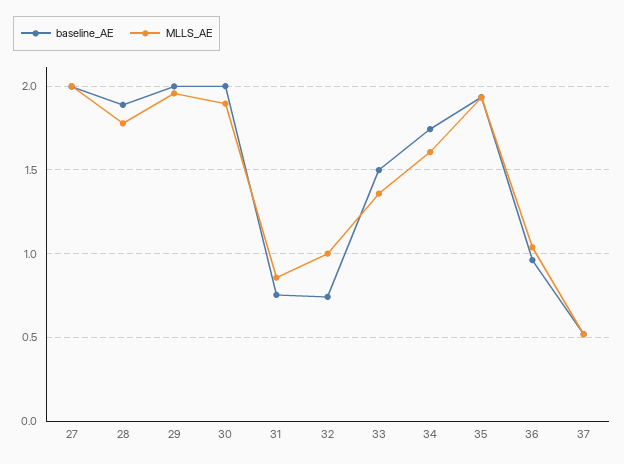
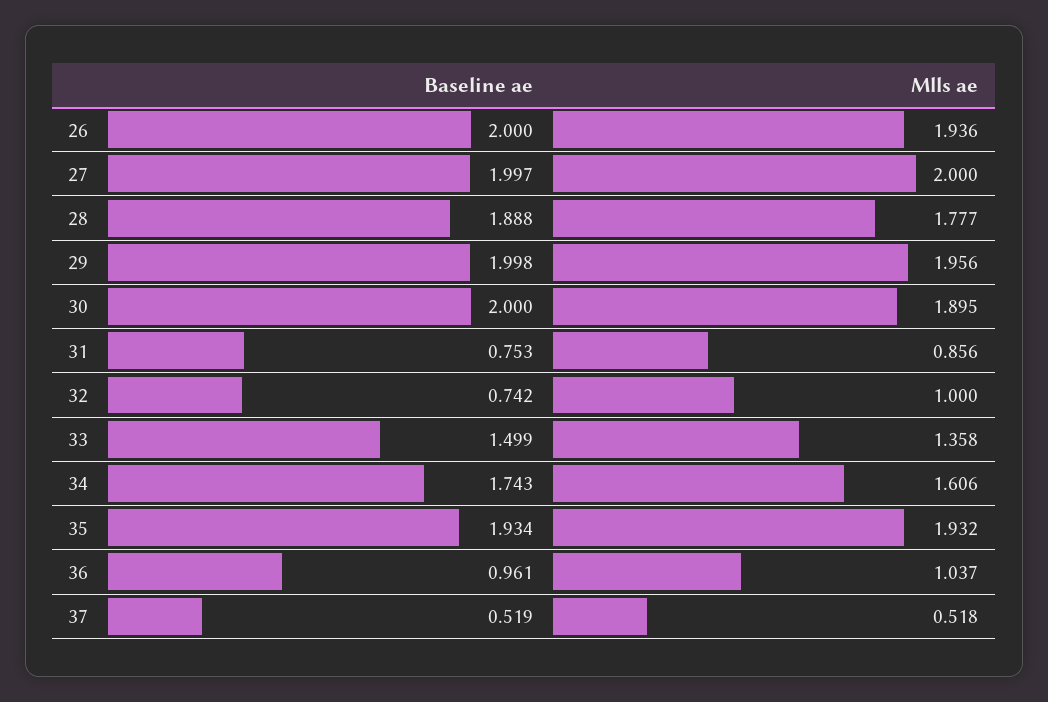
  {
    "baseline_AE": {
      "27": 1.997,
      "28": 1.888,
      "29": 1.998,
      "30": 2,
      "31": 0.753,
      "32": 0.742,
      "33": 1.499,
      "34": 1.743,
      "35": 1.934,
      "36": 0.961,
-     "37": 0.519
+     "37": 0.519,
+     "26": 2
    },
    "MLLS_AE": {
      "27": 2,
      "28": 1.777,
      "29": 1.956,
      "30": 1.895,
      "31": 0.856,
      "32": 1,
      "33": 1.358,
      "34": 1.606,
      "35": 1.932,
      "36": 1.037,
-     "37": 0.518
+     "37": 0.518,
+     "26": 1.936
    }
  }

